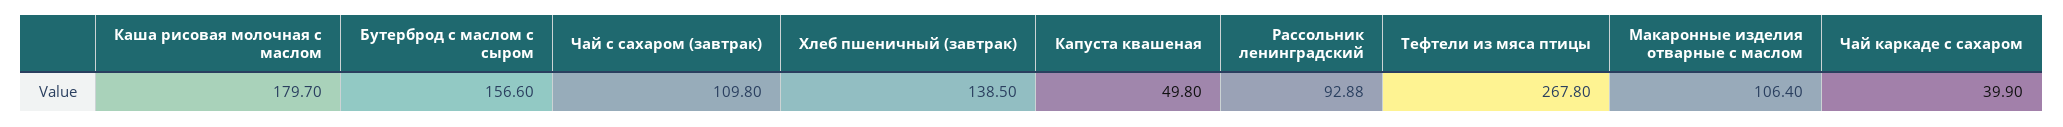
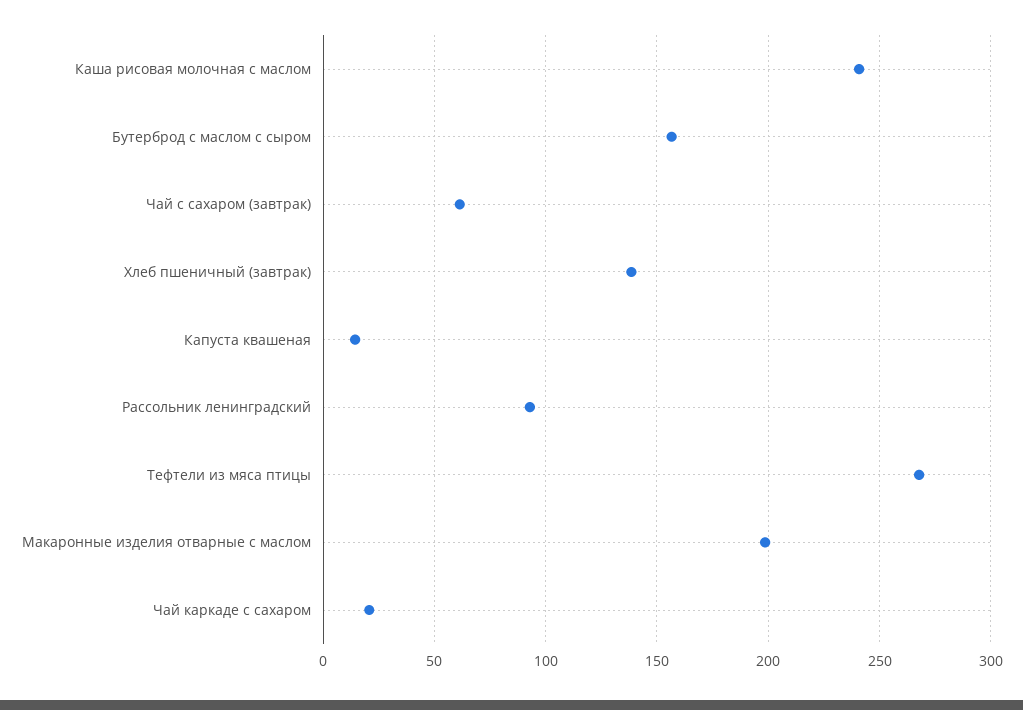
  {
-   "Каша рисовая молочная с маслом": 179.7,
+   "Каша рисовая молочная с маслом": 240,
    "Бутерброд с маслом с сыром": 156.6,
-   "Чай с сахаром (завтрак)": 109.8,
+   "Чай с сахаром (завтрак)": 60,
    "Хлеб пшеничный (завтрак)": 138.5,
-   "Капуста квашеная": 49.8,
+   "Капуста квашеная": 15,
    "Рассольник ленинградский": 92.88,
    "Тефтели из мяса птицы": 267.8,
-   "Макаронные изделия отварные с маслом": 106.4,
+   "Макаронные изделия отварные с маслом": 200,
-   "Чай каркаде с сахаром": 39.9
+   "Чай каркаде с сахаром": 20
  }

